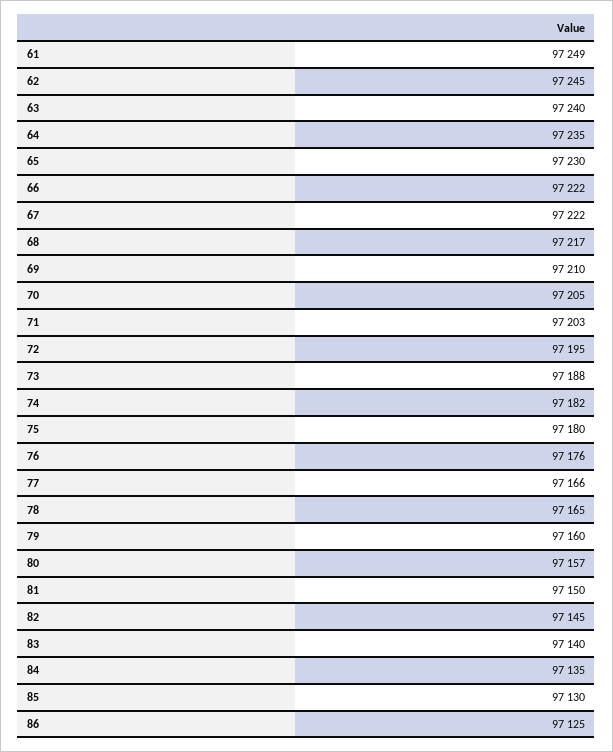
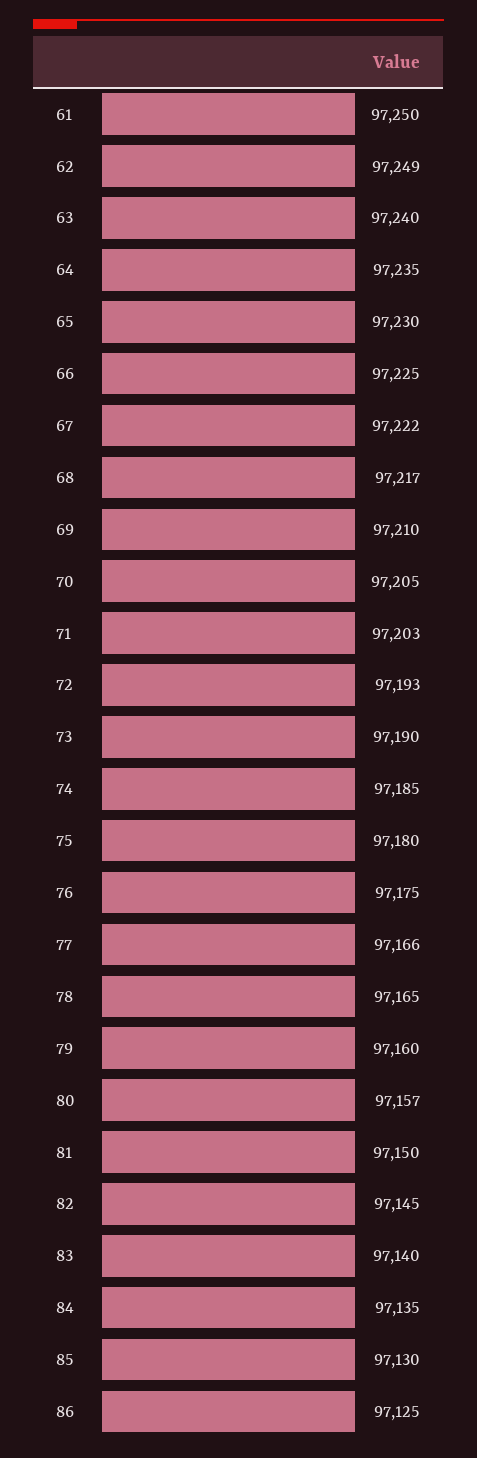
  {
-   "61": 97249,
+   "61": 97250,
-   "62": 97245,
+   "62": 97249,
    "63": 97240,
    "64": 97235,
    "65": 97230,
-   "66": 97222,
+   "66": 97225,
    "67": 97222,
    "68": 97217,
    "69": 97210,
    "70": 97205,
    "71": 97203,
-   "72": 97195,
+   "72": 97193,
-   "73": 97188,
+   "73": 97190,
-   "74": 97182,
+   "74": 97185,
    "75": 97180,
-   "76": 97176,
+   "76": 97175,
    "77": 97166,
    "78": 97165,
    "79": 97160,
    "80": 97157,
    "81": 97150,
    "82": 97145,
    "83": 97140,
    "84": 97135,
    "85": 97130,
    "86": 97125
  }

